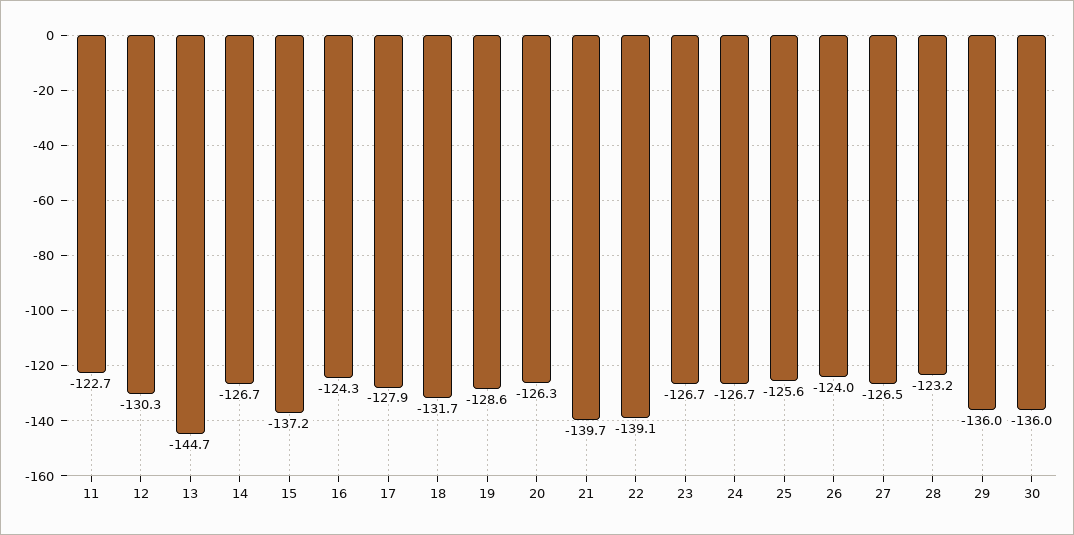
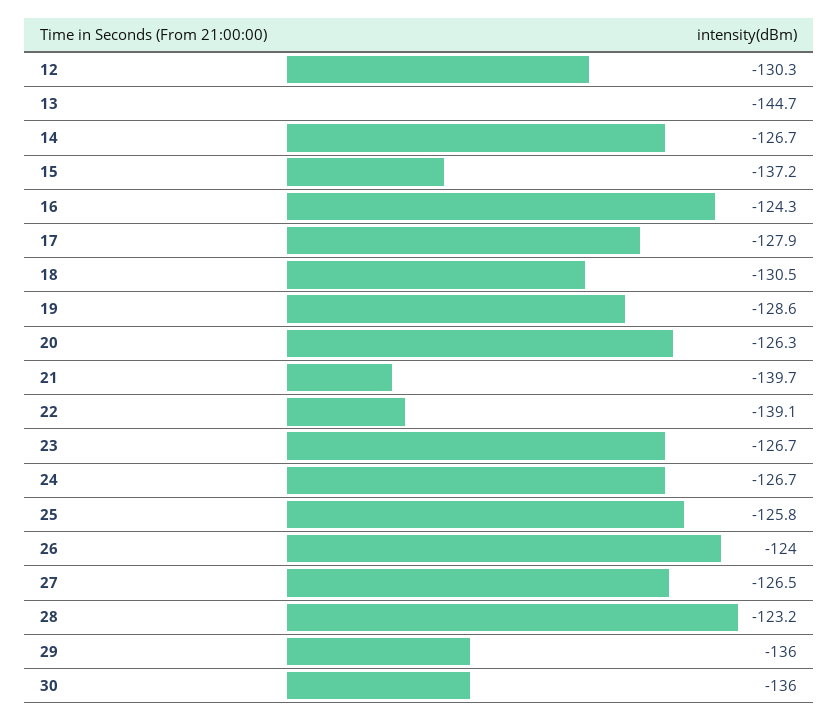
  {
-   "11": -122.7,
    "12": -130.3,
    "13": -144.7,
    "14": -126.7,
    "15": -137.2,
    "16": -124.3,
    "17": -127.9,
-   "18": -131.7,
+   "18": -130.5,
    "19": -128.6,
    "20": -126.3,
    "21": -139.7,
    "22": -139.1,
    "23": -126.7,
    "24": -126.7,
-   "25": -125.6,
+   "25": -125.8,
    "26": -124,
    "27": -126.5,
    "28": -123.2,
    "29": -136,
    "30": -136
  }

